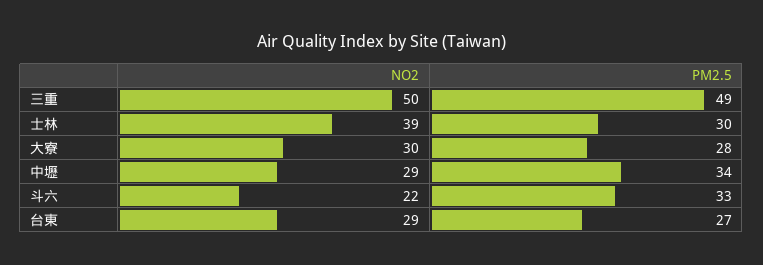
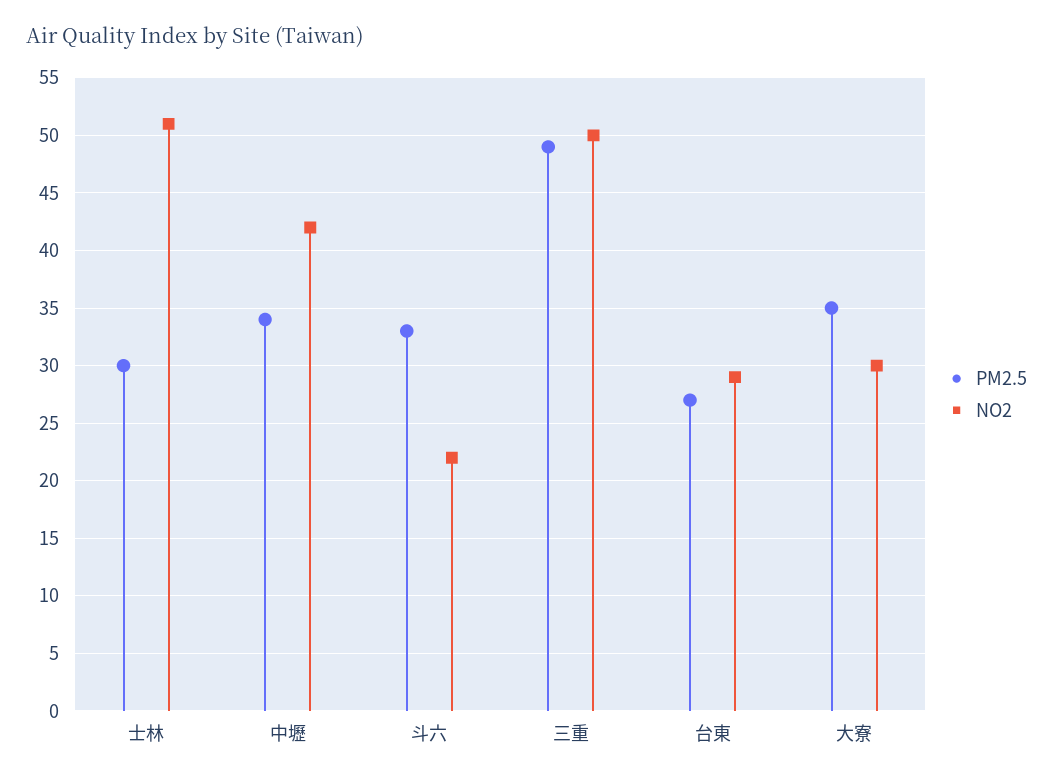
  {
    "NO2": {
      "三重": 50,
-     "士林": 39,
+     "士林": 51,
      "大寮": 30,
-     "中壢": 29,
+     "中壢": 42,
      "斗六": 22,
      "台東": 29
    },
    "PM2.5": {
      "三重": 49,
      "士林": 30,
-     "大寮": 28,
+     "大寮": 35,
      "中壢": 34,
      "斗六": 33,
      "台東": 27
    }
  }

